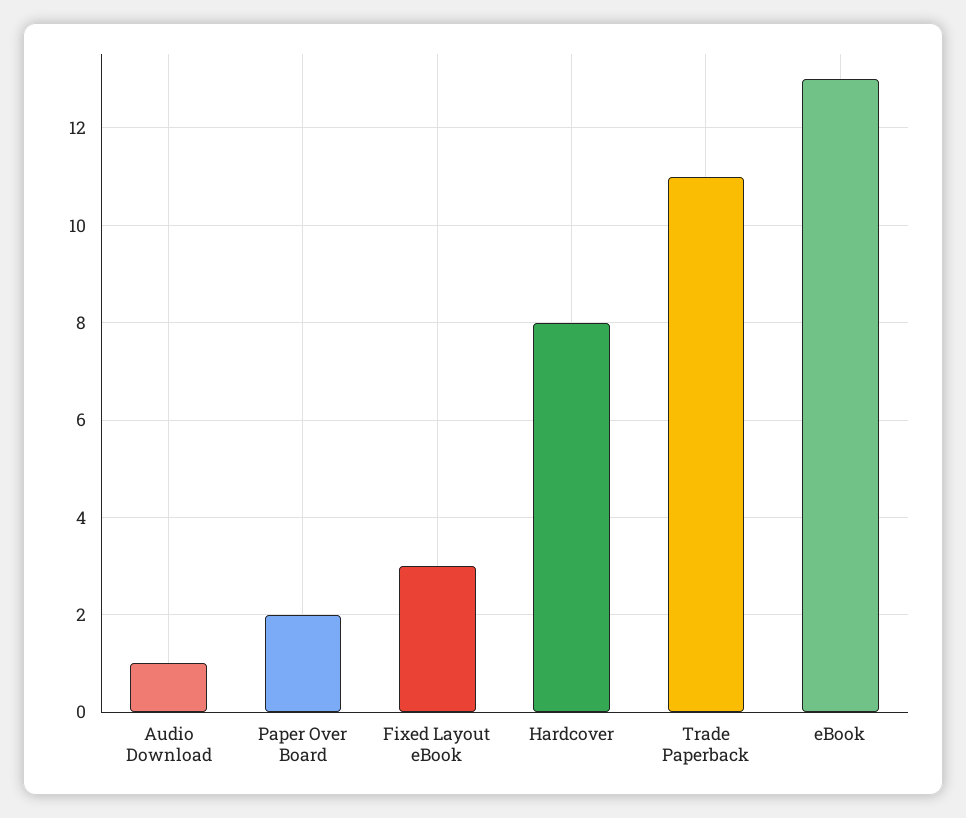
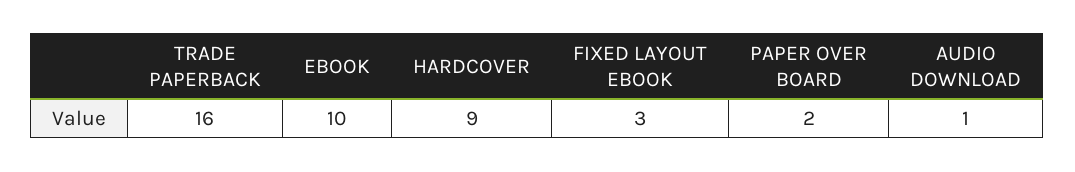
  {
    "Audio Download": 1,
    "Paper Over Board": 2,
    "Fixed Layout eBook": 3,
-   "Hardcover": 8,
+   "Hardcover": 9,
-   "Trade Paperback": 11,
+   "Trade Paperback": 16,
-   "eBook": 13
+   "eBook": 10
  }

